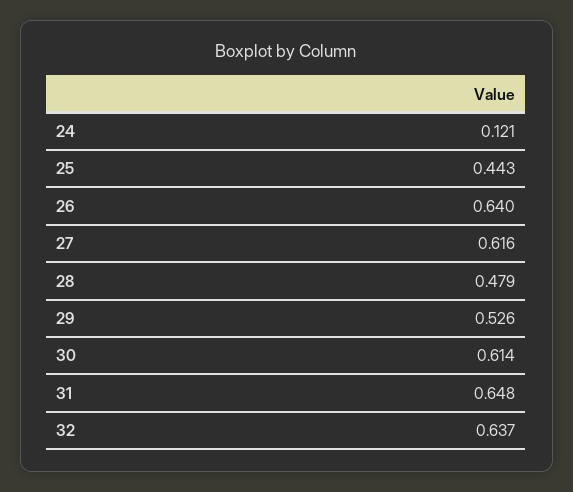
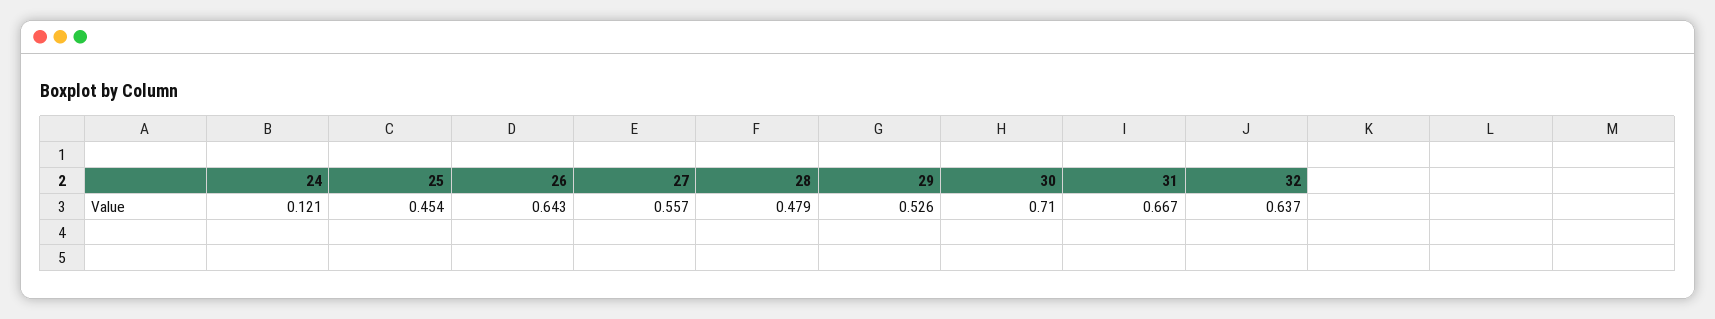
  {
    "24": 0.121,
-   "25": 0.443,
+   "25": 0.454,
-   "26": 0.64,
+   "26": 0.643,
-   "27": 0.616,
+   "27": 0.557,
    "28": 0.479,
    "29": 0.526,
-   "30": 0.614,
+   "30": 0.71,
-   "31": 0.648,
+   "31": 0.667,
    "32": 0.637
  }

